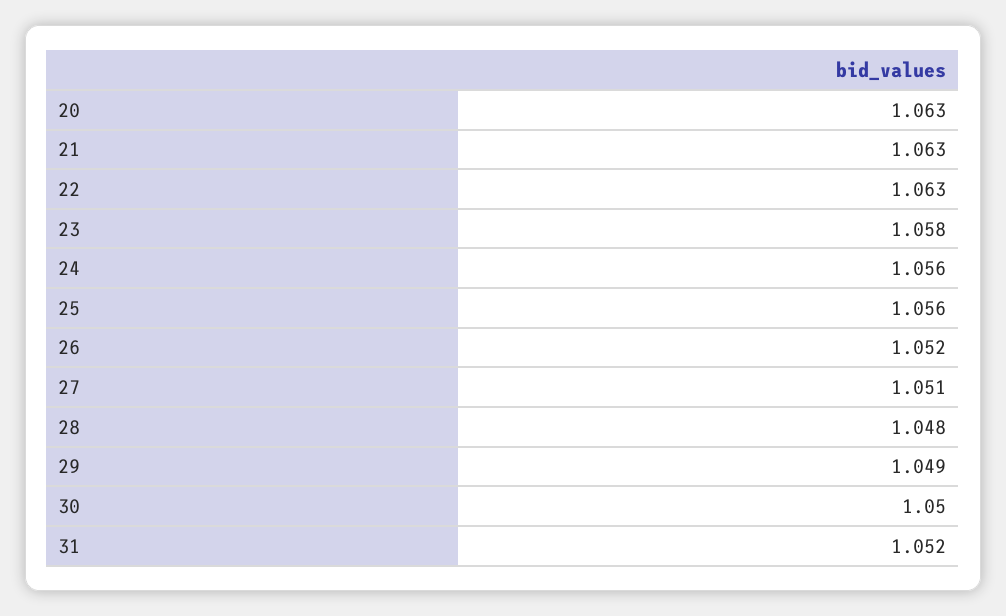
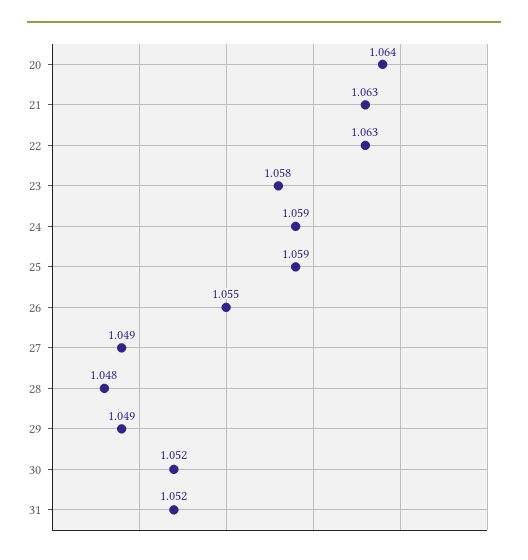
  {
-   "20": 1.063,
+   "20": 1.064,
    "21": 1.063,
    "22": 1.063,
    "23": 1.058,
-   "24": 1.056,
+   "24": 1.059,
-   "25": 1.056,
+   "25": 1.059,
-   "26": 1.052,
+   "26": 1.055,
-   "27": 1.051,
+   "27": 1.049,
    "28": 1.048,
    "29": 1.049,
-   "30": 1.05,
+   "30": 1.052,
    "31": 1.052
  }

